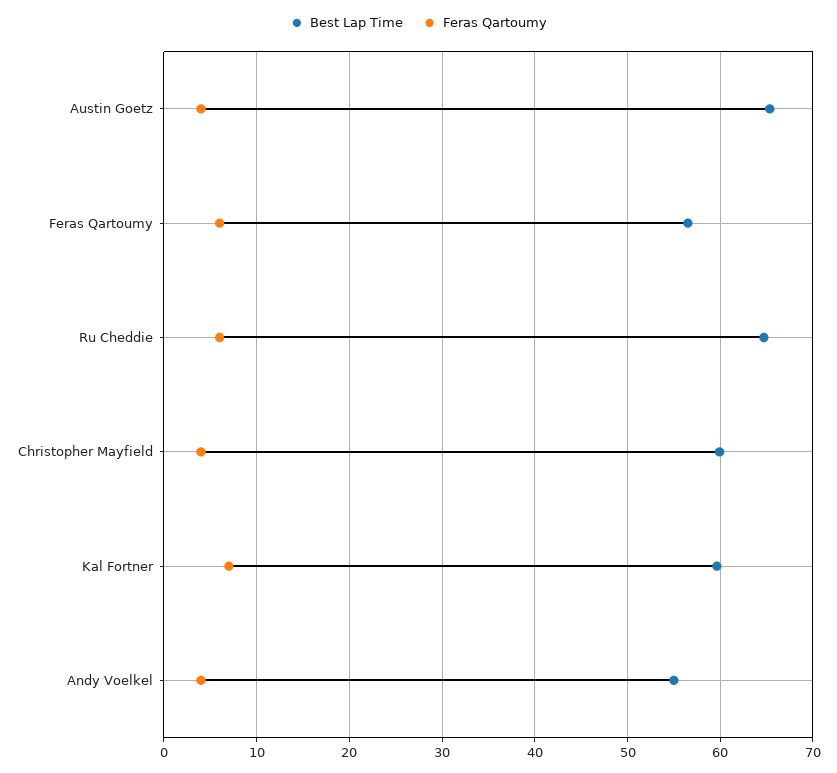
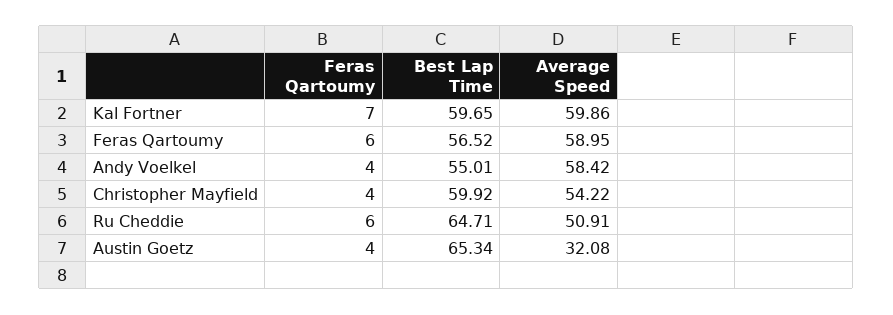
  {
    "Best Lap Time": {
      "Austin Goetz": 65.34,
      "Feras Qartoumy": 56.52,
      "Ru Cheddie": 64.71,
      "Christopher Mayfield": 59.92,
      "Kal Fortner": 59.65,
      "Andy Voelkel": 55.01
    },
    "Feras Qartoumy": {
      "Austin Goetz": 4,
      "Feras Qartoumy": 6,
      "Ru Cheddie": 6,
      "Christopher Mayfield": 4,
      "Kal Fortner": 7,
      "Andy Voelkel": 4
-   }
+   },
+   "Average Speed": {
+     "Kal Fortner": 59.86,
+     "Feras Qartoumy": 58.95,
+     "Andy Voelkel": 58.42,
+     "Christopher Mayfield": 54.22,
+     "Ru Cheddie": 50.91,
+     "Austin Goetz": 32.08
+   }
  }

